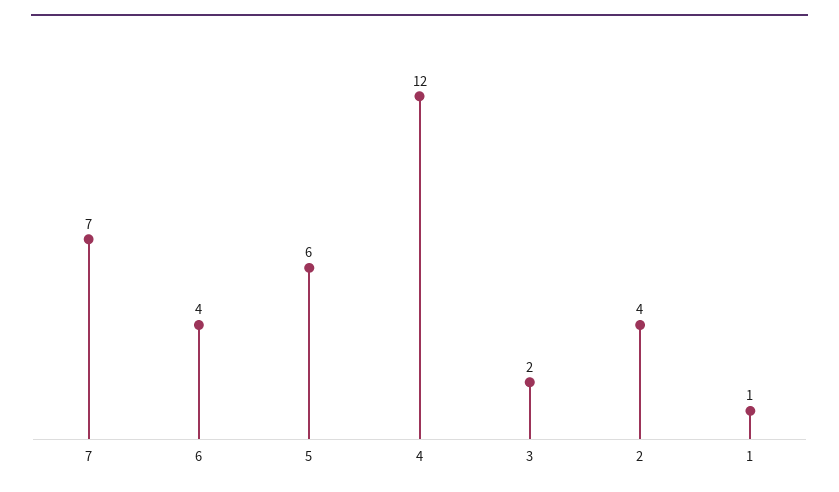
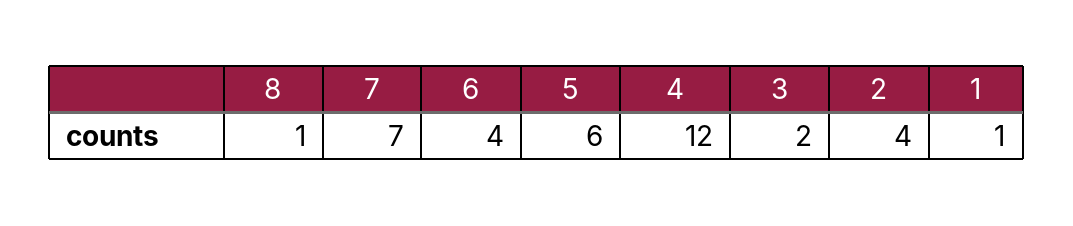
  {
    "7": 7,
    "6": 4,
    "5": 6,
    "4": 12,
    "3": 2,
    "2": 4,
-   "1": 1
+   "1": 1,
+   "8": 1
  }

